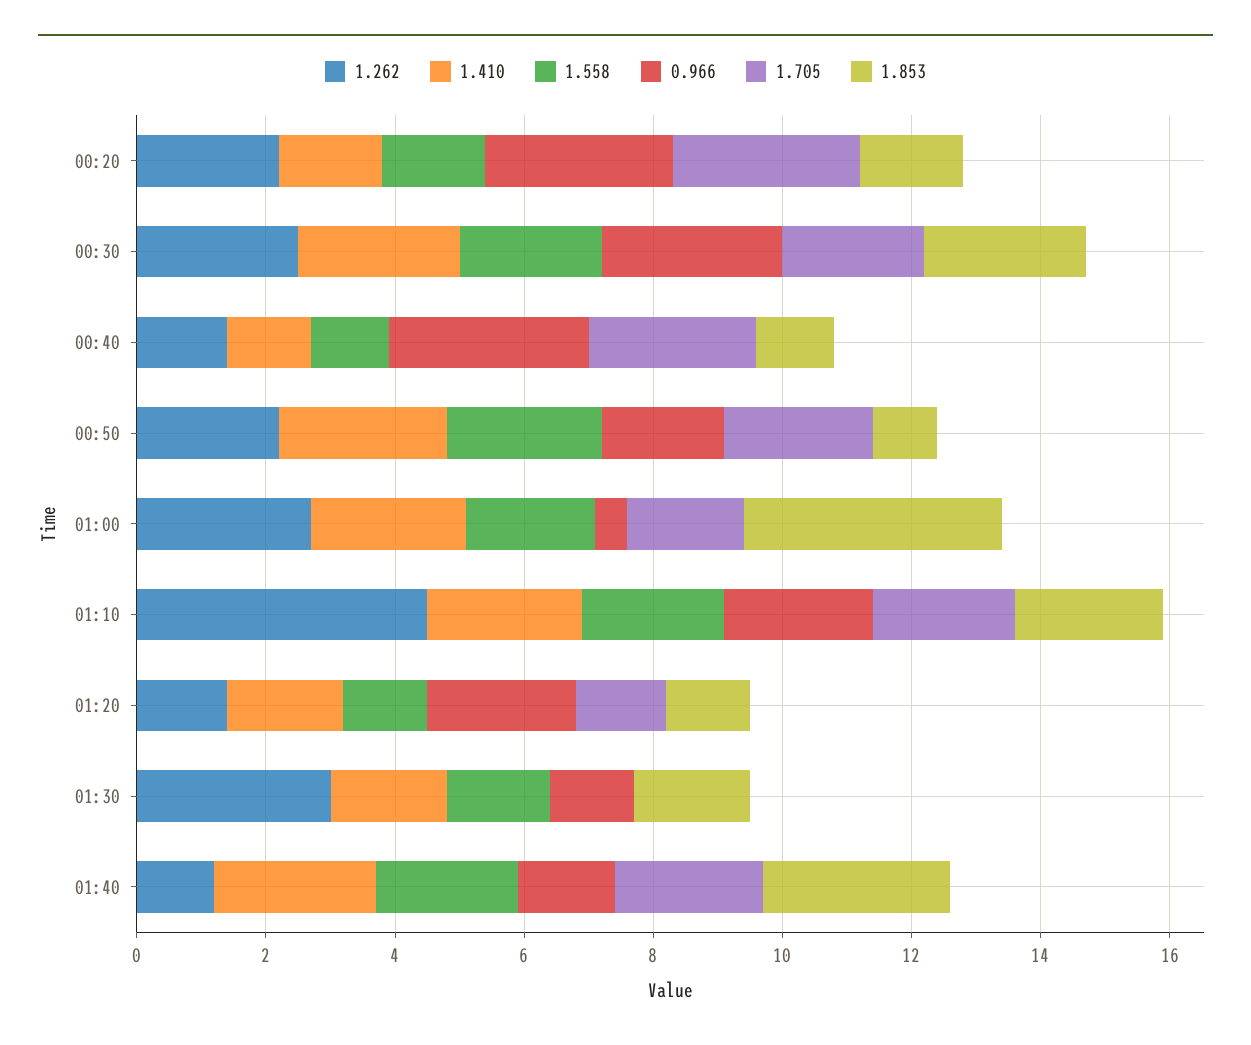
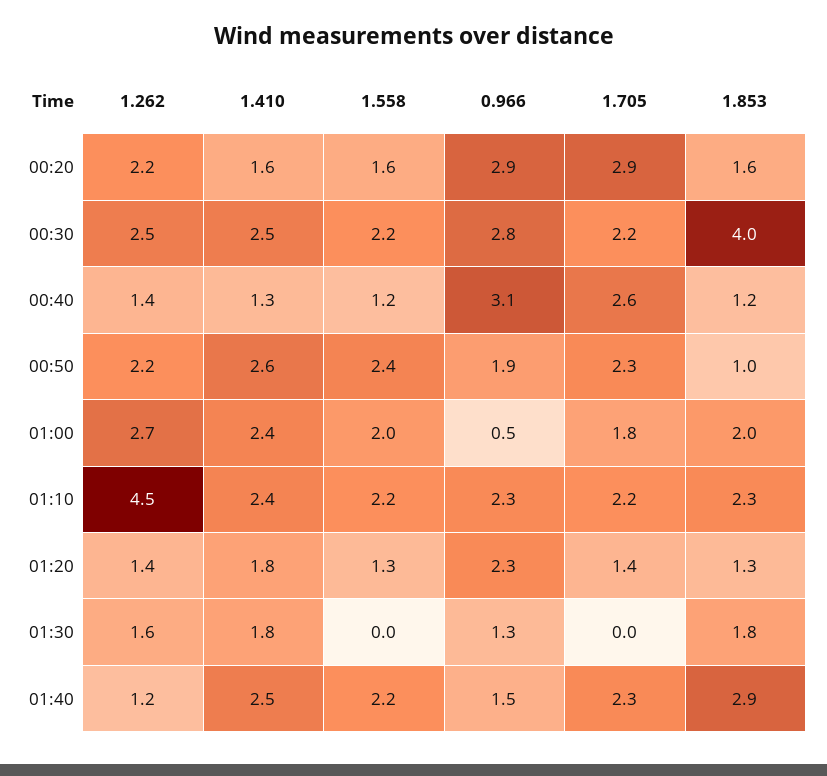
  {
    "1.262": {
      "00:20": 2.2,
      "00:30": 2.5,
      "00:40": 1.4,
      "00:50": 2.2,
      "01:00": 2.7,
      "01:10": 4.5,
      "01:20": 1.4,
-     "01:30": 3,
+     "01:30": 1.6,
      "01:40": 1.2
    },
    "1.410": {
      "00:20": 1.6,
      "00:30": 2.5,
      "00:40": 1.3,
      "00:50": 2.6,
      "01:00": 2.4,
      "01:10": 2.4,
      "01:20": 1.8,
      "01:30": 1.8,
      "01:40": 2.5
    },
    "1.558": {
      "00:20": 1.6,
      "00:30": 2.2,
      "00:40": 1.2,
      "00:50": 2.4,
      "01:00": 2,
      "01:10": 2.2,
      "01:20": 1.3,
-     "01:30": 1.5,
+     "01:30": 0,
      "01:40": 2.2
    },
    "0.966": {
      "00:20": 2.9,
      "00:30": 2.8,
      "00:40": 3.1,
      "00:50": 1.9,
      "01:00": 0.5,
      "01:10": 2.3,
      "01:20": 2.3,
      "01:30": 1.3,
      "01:40": 1.5
    },
    "1.705": {
      "00:20": 2.9,
      "00:30": 2.2,
      "00:40": 2.6,
      "00:50": 2.3,
      "01:00": 1.8,
      "01:10": 2.2,
      "01:20": 1.4,
      "01:30": 0,
      "01:40": 2.3
    },
    "1.853": {
      "00:20": 1.6,
-     "00:30": 2.5,
+     "00:30": 4,
      "00:40": 1.2,
      "00:50": 1,
-     "01:00": 4,
+     "01:00": 2,
      "01:10": 2.3,
      "01:20": 1.3,
      "01:30": 1.8,
      "01:40": 2.9
    }
  }

